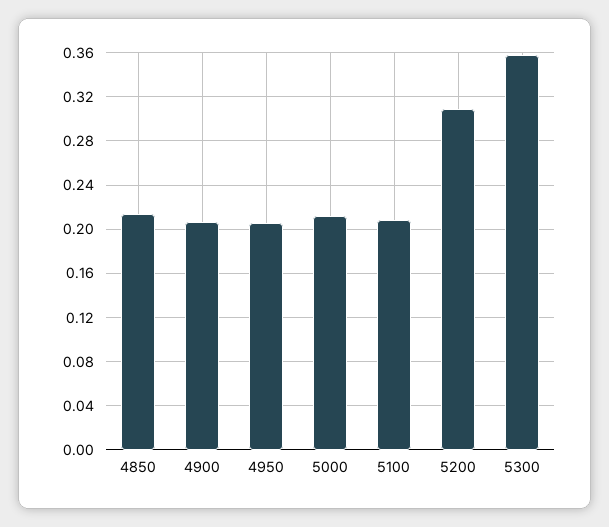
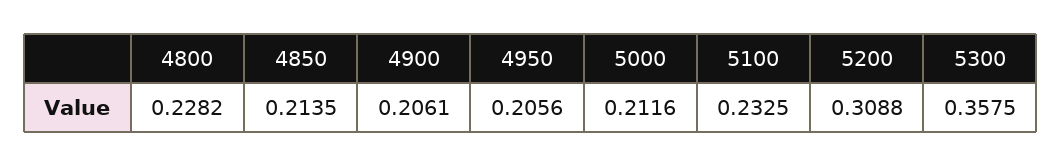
  {
    "4850": 0.2135,
    "4900": 0.2061,
    "4950": 0.2056,
    "5000": 0.2116,
-   "5100": 0.21,
+   "5100": 0.2325,
    "5200": 0.3088,
-   "5300": 0.3575
+   "5300": 0.3575,
+   "4800": 0.2282
  }

